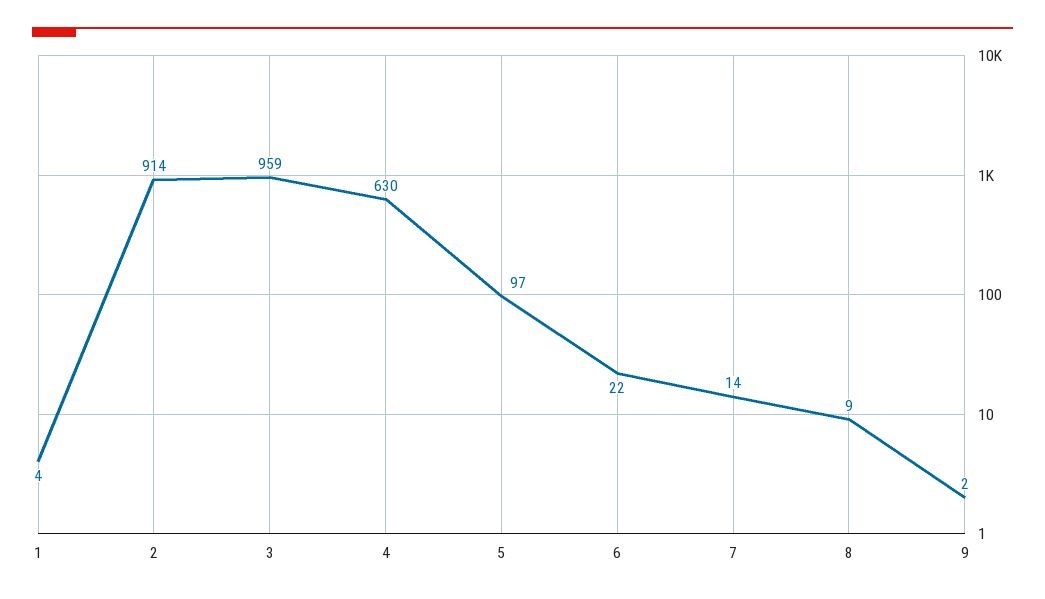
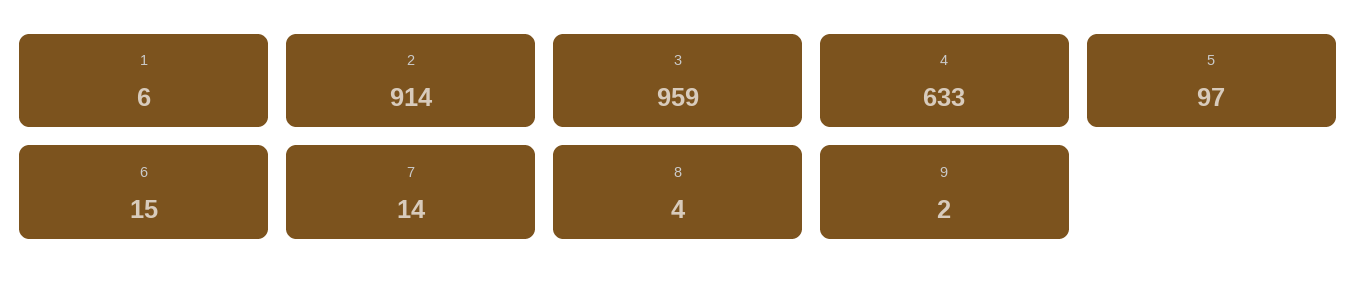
  {
-   "1": 4,
+   "1": 6,
    "2": 914,
    "3": 959,
-   "4": 630,
+   "4": 633,
    "5": 97,
-   "6": 22,
+   "6": 15,
    "7": 14,
-   "8": 9,
+   "8": 4,
    "9": 2
  }

